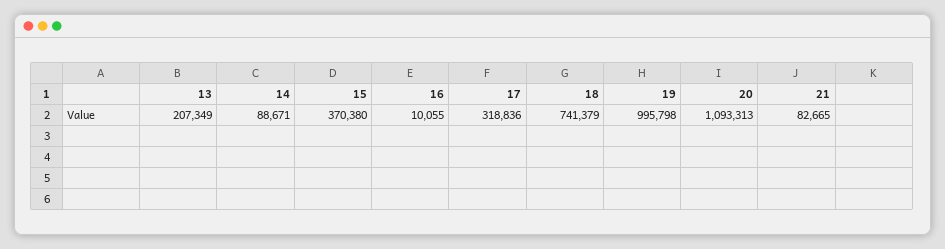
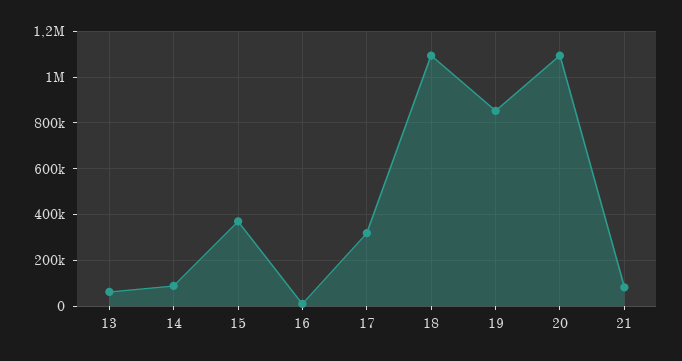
  {
-   "13": 207349,
+   "13": 50000,
    "14": 88671,
    "15": 370380,
    "16": 10055,
    "17": 318836,
-   "18": 741379,
+   "18": 1100000,
-   "19": 995798,
+   "19": 850000,
    "20": 1093313,
    "21": 82665
  }

